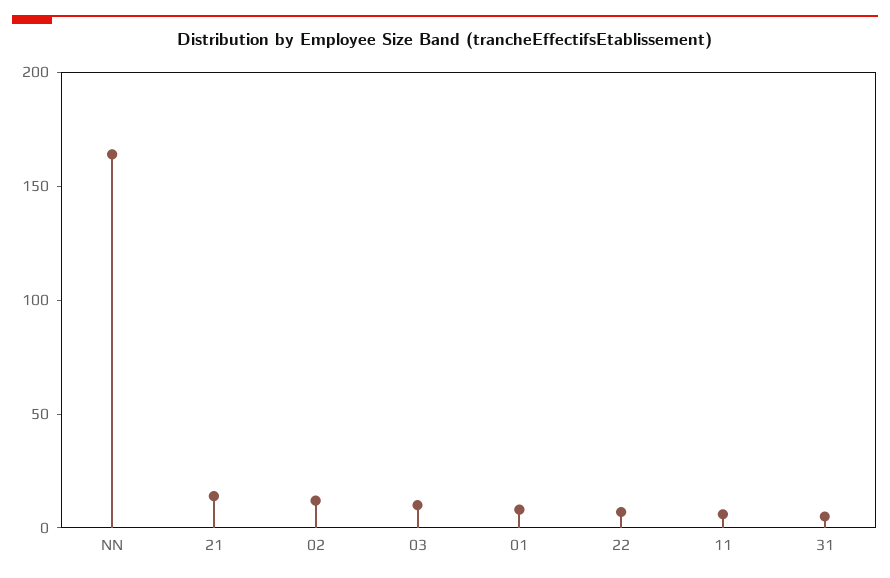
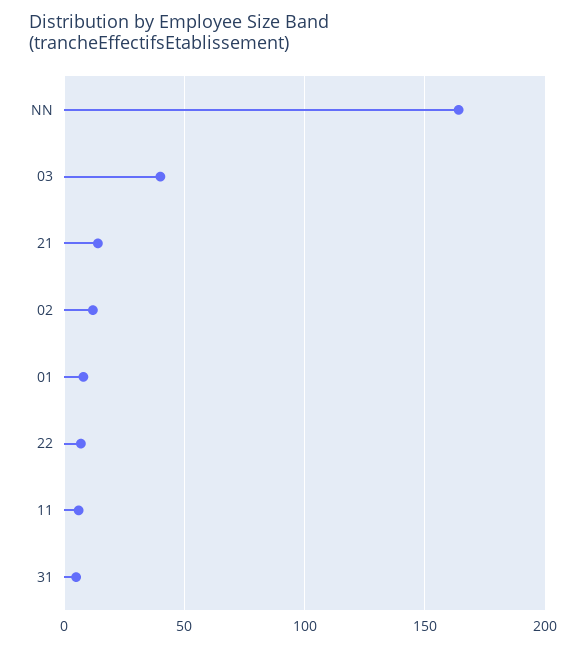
  {
    "NN": 165,
    "21": 15,
    "02": 10,
-   "03": 10,
+   "03": 40,
    "01": 10,
    "22": 5,
    "11": 5,
    "31": 5
  }

